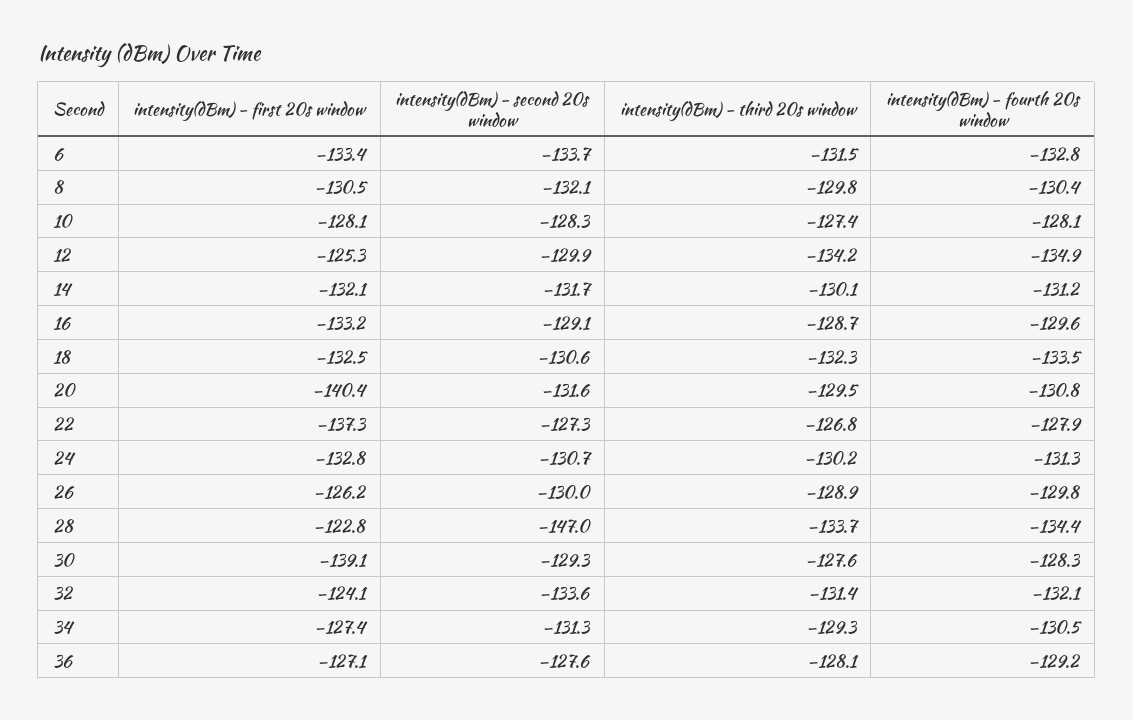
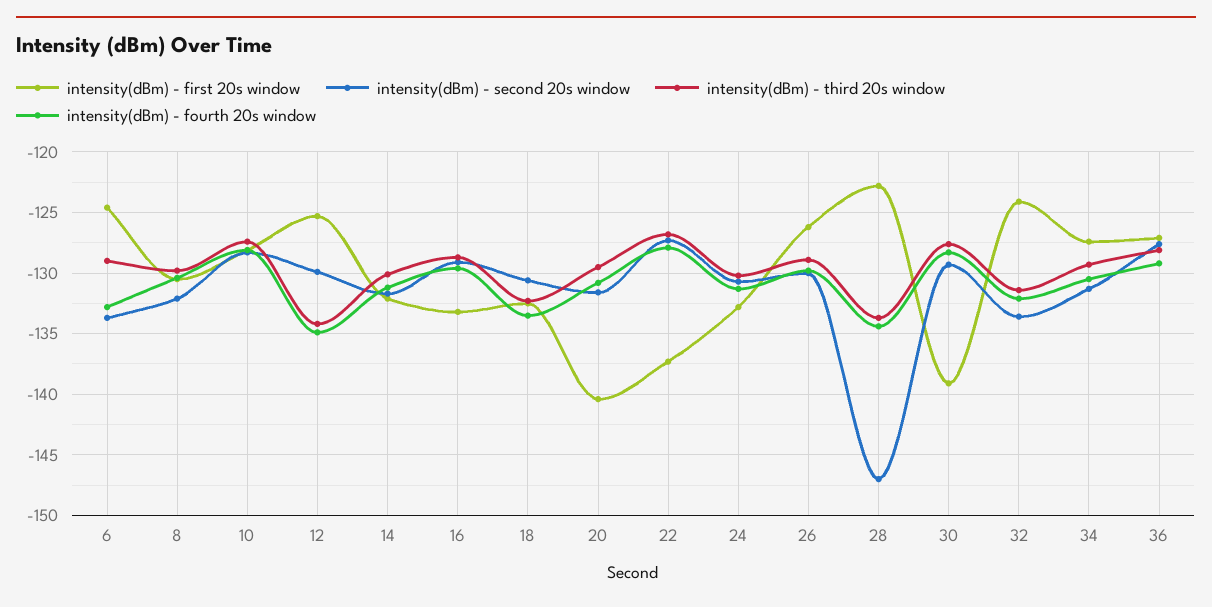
  {
    "intensity(dBm) - first 20s window": {
-     "6": -133.4,
+     "6": -124.5,
      "8": -130.5,
      "10": -128.1,
      "12": -125.3,
      "14": -132.1,
      "16": -133.2,
      "18": -132.5,
      "20": -140.4,
      "22": -137.3,
      "24": -132.8,
      "26": -126.2,
      "28": -122.8,
      "30": -139.1,
      "32": -124.1,
      "34": -127.4,
      "36": -127.1
    },
    "intensity(dBm) - second 20s window": {
      "6": -133.7,
      "8": -132.1,
      "10": -128.3,
      "12": -129.9,
      "14": -131.7,
      "16": -129.1,
      "18": -130.6,
      "20": -131.6,
      "22": -127.3,
      "24": -130.7,
      "26": -130,
      "28": -147,
      "30": -129.3,
      "32": -133.6,
      "34": -131.3,
      "36": -127.6
    },
    "intensity(dBm) - third 20s window": {
-     "6": -131.5,
+     "6": -129,
      "8": -129.8,
      "10": -127.4,
      "12": -134.2,
      "14": -130.1,
      "16": -128.7,
      "18": -132.3,
      "20": -129.5,
      "22": -126.8,
      "24": -130.2,
      "26": -128.9,
      "28": -133.7,
      "30": -127.6,
      "32": -131.4,
      "34": -129.3,
      "36": -128.1
    },
    "intensity(dBm) - fourth 20s window": {
      "6": -132.8,
      "8": -130.4,
      "10": -128.1,
      "12": -134.9,
      "14": -131.2,
      "16": -129.6,
      "18": -133.5,
      "20": -130.8,
      "22": -127.9,
      "24": -131.3,
      "26": -129.8,
      "28": -134.4,
      "30": -128.3,
      "32": -132.1,
      "34": -130.5,
      "36": -129.2
    }
  }

